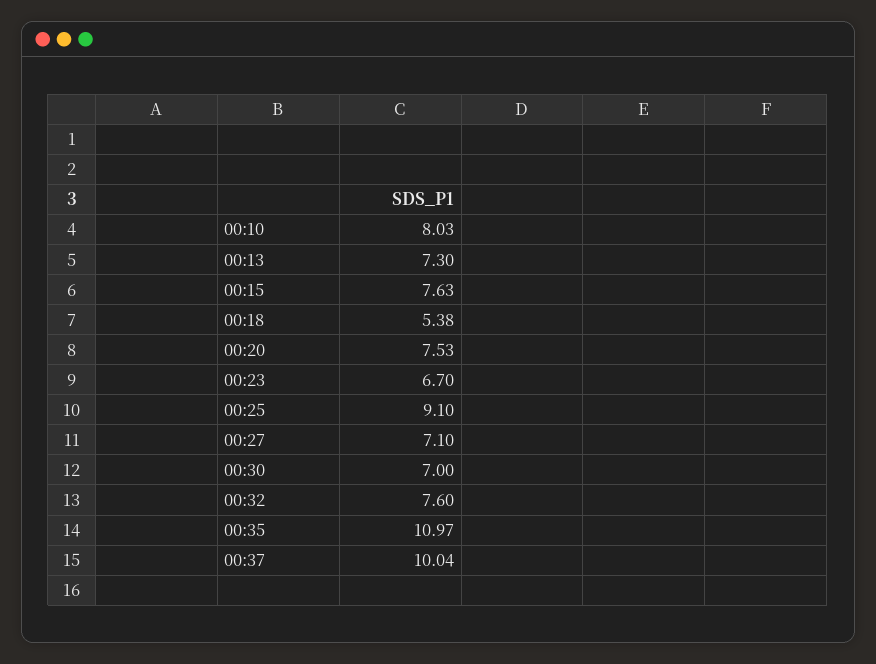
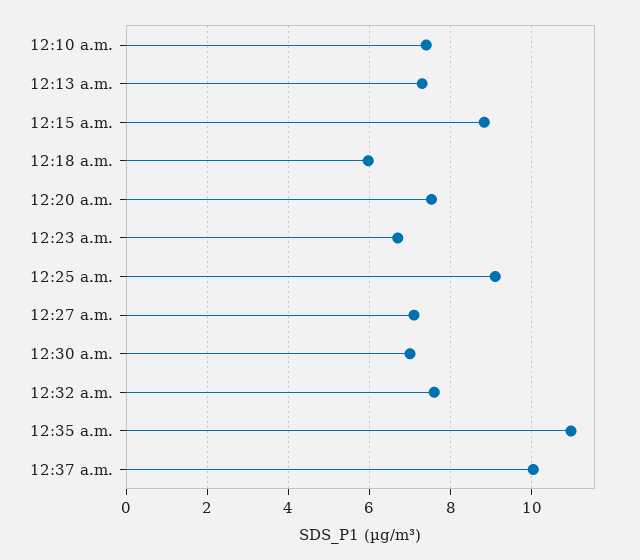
  {
-   "00:10": 8.03,
+   "00:10": 7.4,
    "00:13": 7.3,
-   "00:15": 7.63,
+   "00:15": 8.8,
-   "00:18": 5.38,
+   "00:18": 6,
    "00:20": 7.53,
    "00:23": 6.7,
    "00:25": 9.1,
    "00:27": 7.1,
    "00:30": 7,
    "00:32": 7.6,
    "00:35": 10.97,
    "00:37": 10.04
  }

